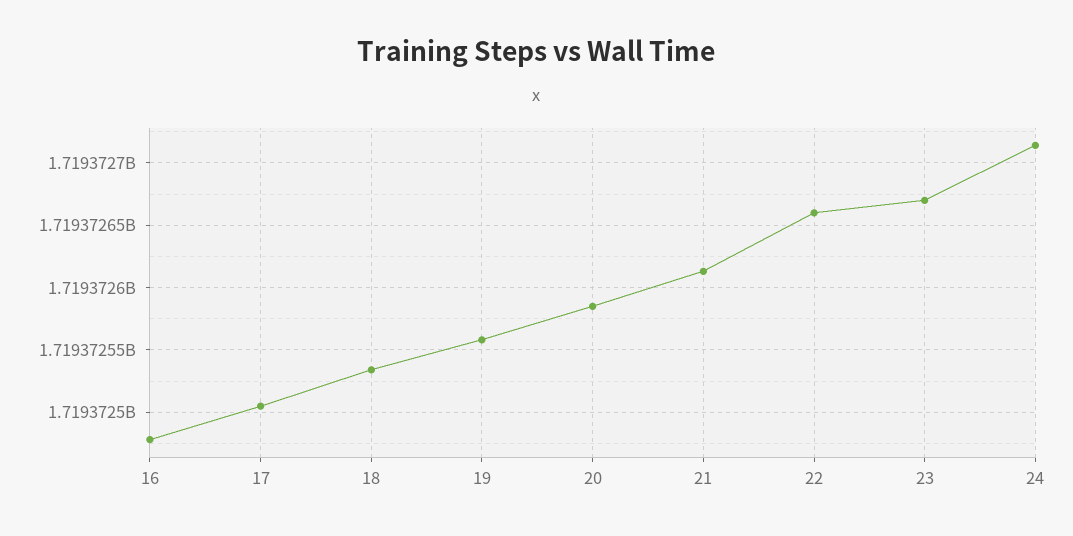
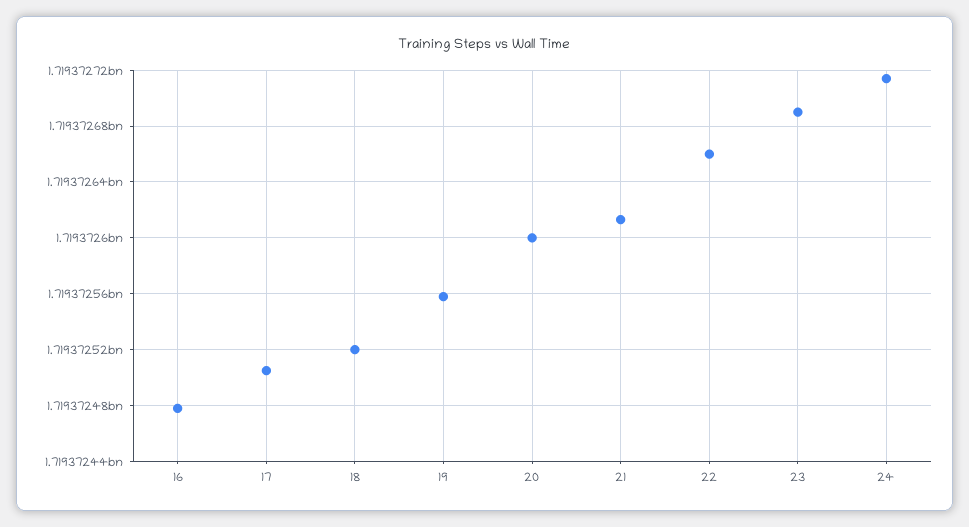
  {
    "16": 1719372480,
    "17": 1719372505,
-   "18": 1719372535,
+   "18": 1719372520,
    "19": 1719372560,
-   "20": 1719372585,
+   "20": 1719372600,
    "21": 1719372615,
    "22": 1719372660,
-   "23": 1719372670,
+   "23": 1719372690,
    "24": 1719372715
  }

